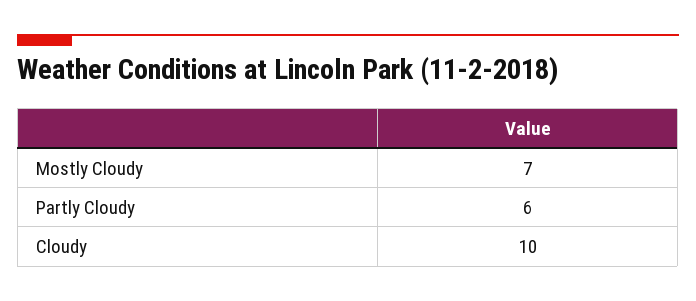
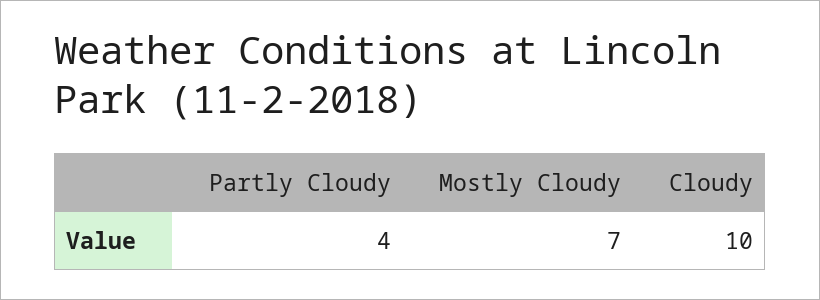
  {
    "Mostly Cloudy": 7,
-   "Partly Cloudy": 6,
+   "Partly Cloudy": 4,
    "Cloudy": 10
  }

